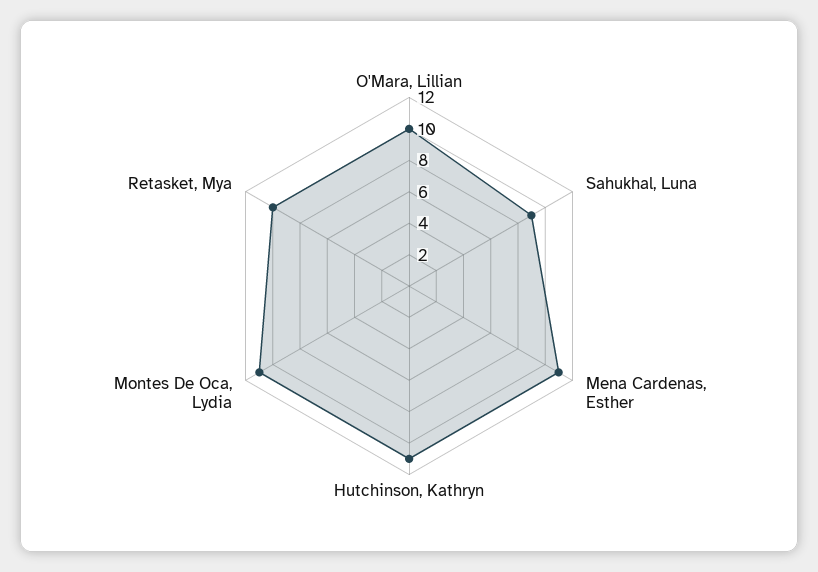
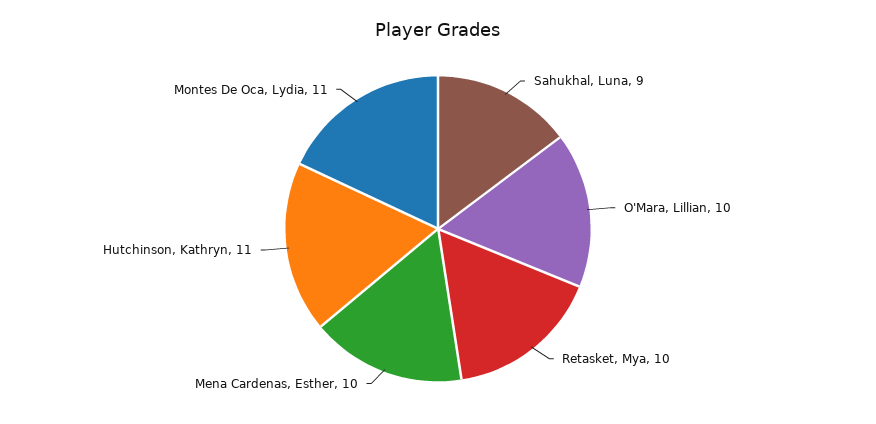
  {
    "O'Mara, Lillian": 10,
    "Sahukhal, Luna": 9,
-   "Mena Cardenas, Esther": 11,
+   "Mena Cardenas, Esther": 10,
    "Hutchinson, Kathryn": 11,
    "Montes De Oca, Lydia": 11,
    "Retasket, Mya": 10
  }

